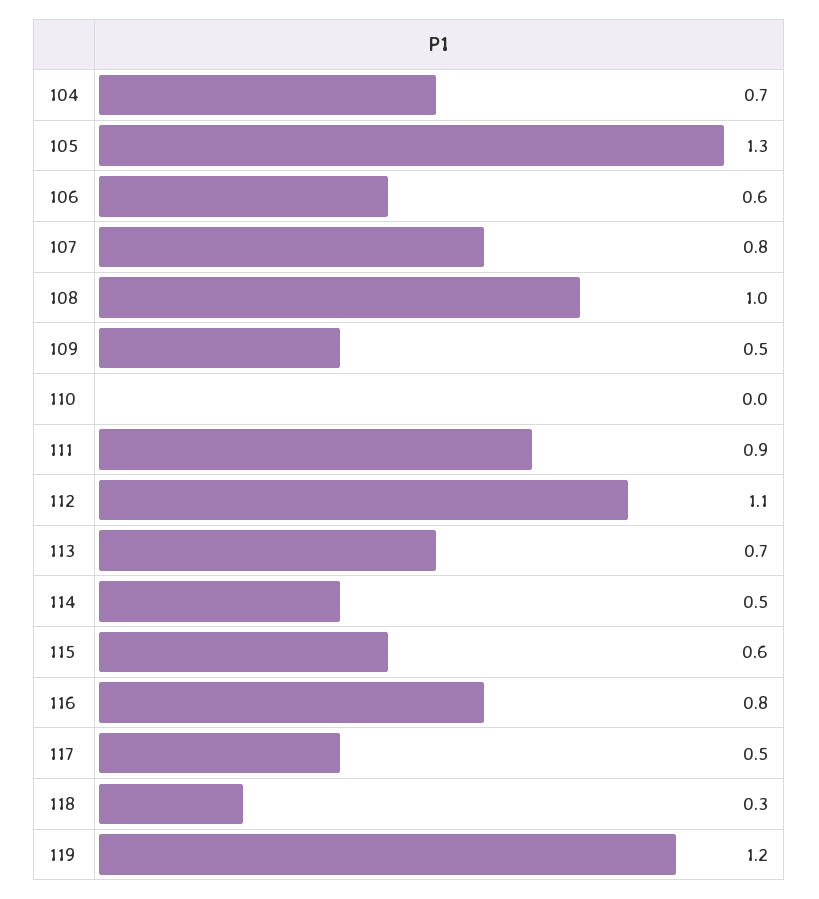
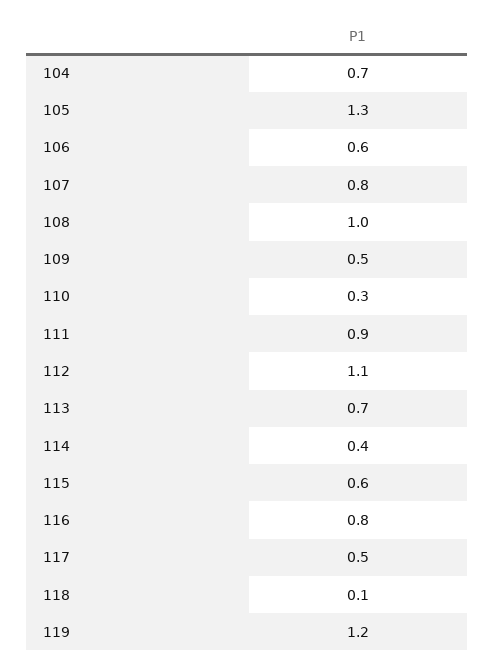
  {
    "104": 0.7,
    "105": 1.3,
    "106": 0.6,
    "107": 0.8,
    "108": 1,
    "109": 0.5,
-   "110": 0,
+   "110": 0.3,
    "111": 0.9,
    "112": 1.1,
    "113": 0.7,
-   "114": 0.5,
+   "114": 0.4,
    "115": 0.6,
    "116": 0.8,
    "117": 0.5,
-   "118": 0.3,
+   "118": 0.1,
    "119": 1.2
  }

